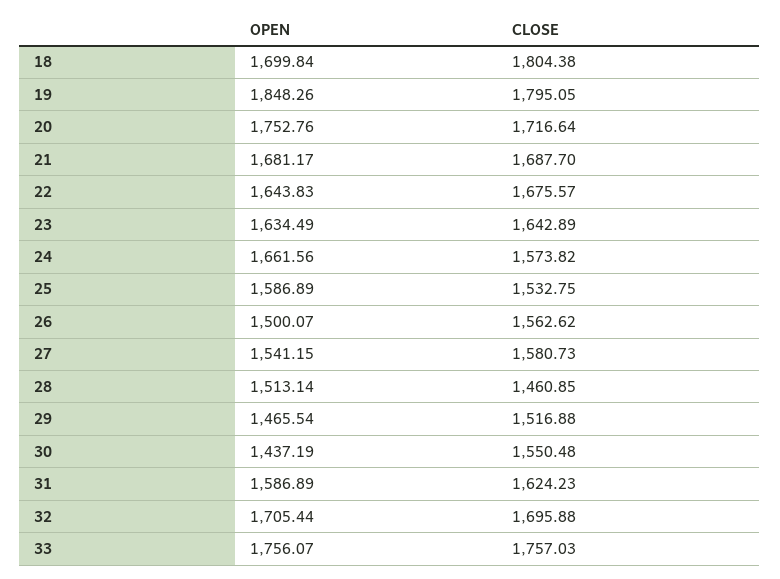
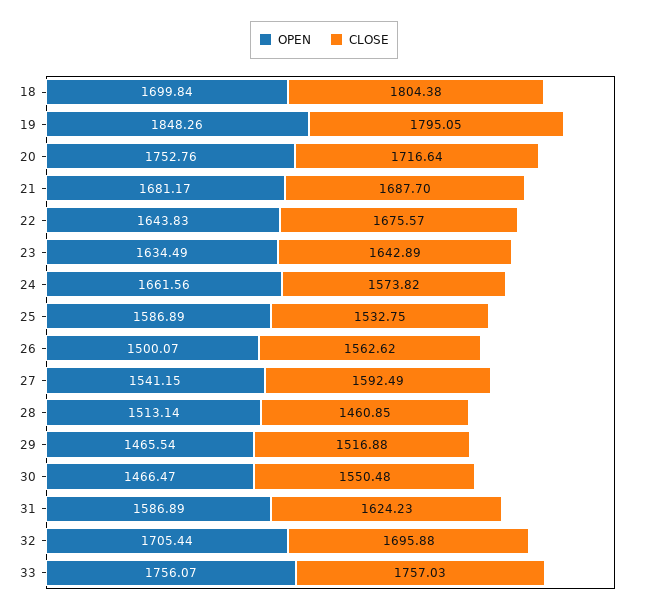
  {
    "OPEN": {
      "18": 1699.84,
      "19": 1848.26,
      "20": 1752.76,
      "21": 1681.17,
      "22": 1643.83,
      "23": 1634.49,
      "24": 1661.56,
      "25": 1586.89,
      "26": 1500.07,
      "27": 1541.15,
      "28": 1513.14,
      "29": 1465.54,
-     "30": 1437.19,
+     "30": 1466.47,
      "31": 1586.89,
      "32": 1705.44,
      "33": 1756.07
    },
    "CLOSE": {
      "18": 1804.38,
      "19": 1795.05,
      "20": 1716.64,
      "21": 1687.7,
      "22": 1675.57,
      "23": 1642.89,
      "24": 1573.82,
      "25": 1532.75,
      "26": 1562.62,
-     "27": 1580.73,
+     "27": 1592.49,
      "28": 1460.85,
      "29": 1516.88,
      "30": 1550.48,
      "31": 1624.23,
      "32": 1695.88,
      "33": 1757.03
    }
  }

